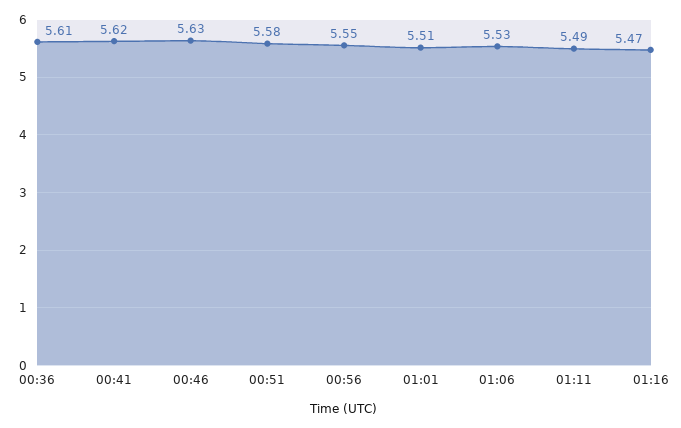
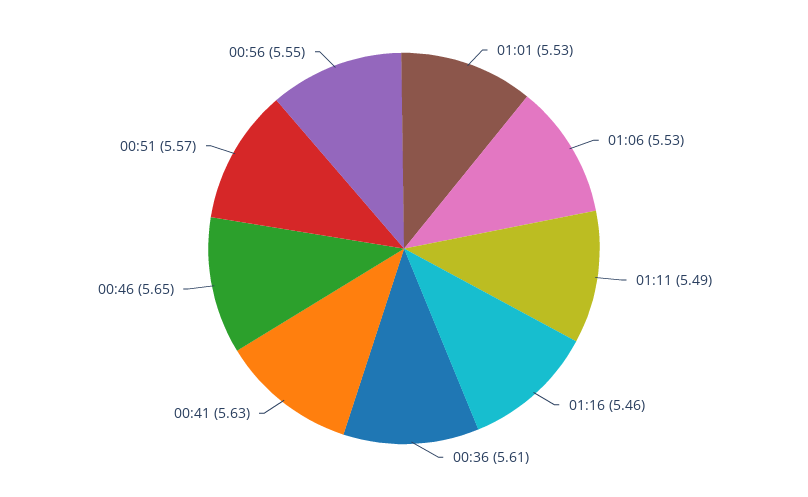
  {
    "00:36": 5.61,
-   "00:41": 5.62,
+   "00:41": 5.63,
-   "00:46": 5.63,
+   "00:46": 5.65,
-   "00:51": 5.58,
+   "00:51": 5.57,
    "00:56": 5.55,
-   "01:01": 5.51,
+   "01:01": 5.53,
    "01:06": 5.53,
    "01:11": 5.49,
-   "01:16": 5.47
+   "01:16": 5.46
  }

